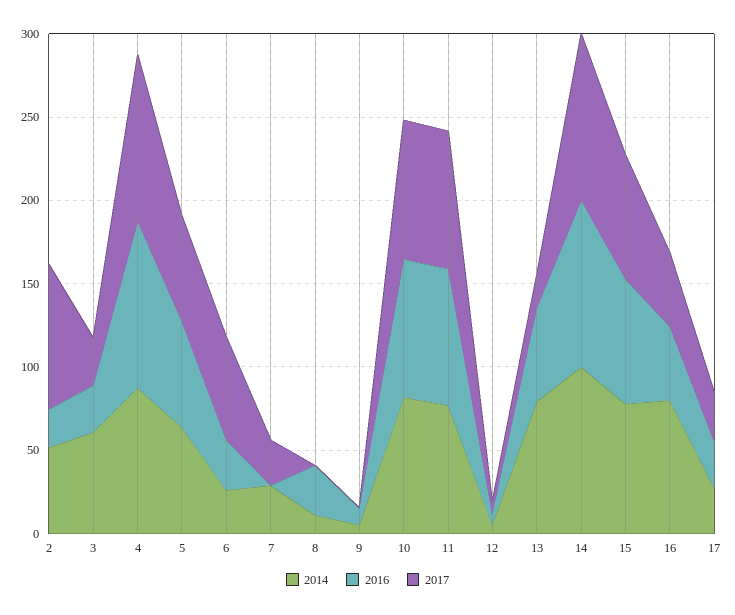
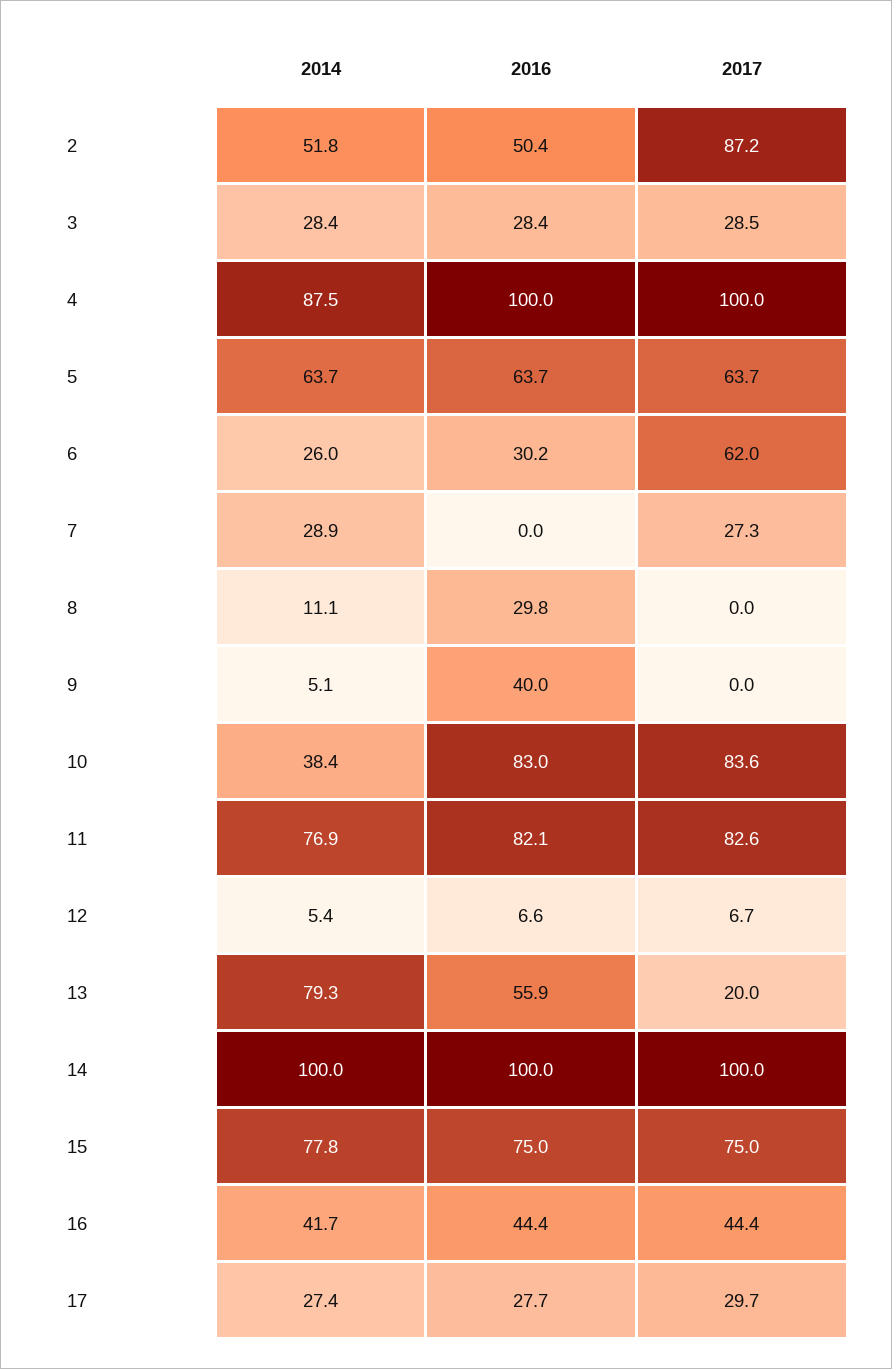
  {
    "2014": {
      "2": 51.8,
-     "3": 60,
+     "3": 28.4,
      "4": 87.5,
      "5": 63.7,
      "6": 26,
      "7": 28.9,
      "8": 11.1,
      "9": 5.1,
-     "10": 80,
+     "10": 38.4,
      "11": 76.9,
      "12": 5.4,
      "13": 79.3,
      "14": 100,
      "15": 77.8,
-     "16": 80,
+     "16": 41.7,
      "17": 27.4
    },
    "2016": {
-     "2": 20,
+     "2": 50.4,
      "3": 28.4,
      "4": 100,
      "5": 63.7,
      "6": 30.2,
      "7": 0,
      "8": 29.8,
-     "9": 10,
+     "9": 40,
      "10": 83,
      "11": 82.1,
      "12": 6.6,
      "13": 55.9,
      "14": 100,
      "15": 75,
      "16": 44.4,
      "17": 27.7
    },
    "2017": {
      "2": 87.2,
      "3": 28.5,
      "4": 100,
      "5": 63.7,
      "6": 62,
      "7": 27.3,
      "8": 0,
      "9": 0,
      "10": 83.6,
      "11": 82.6,
      "12": 6.7,
      "13": 20,
      "14": 100,
      "15": 75,
      "16": 44.4,
      "17": 29.7
    }
  }

